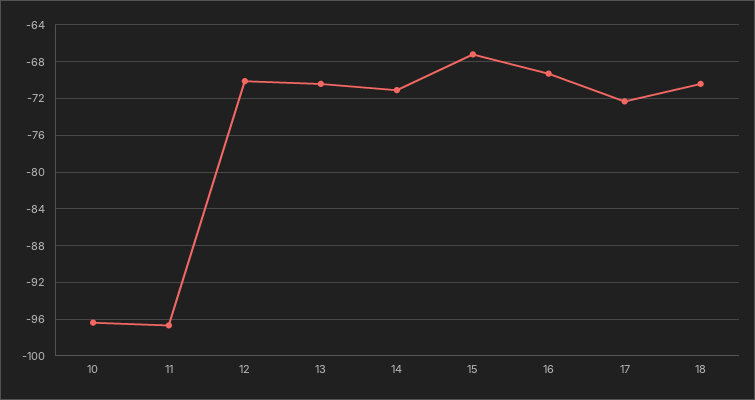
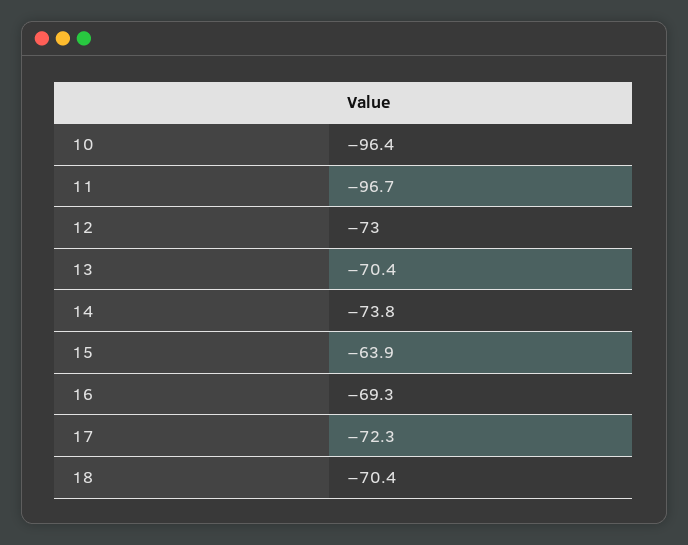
  {
    "10": -96.4,
    "11": -96.7,
-   "12": -70,
+   "12": -73,
    "13": -70.4,
-   "14": -71,
+   "14": -73.8,
-   "15": -67,
+   "15": -63.9,
    "16": -69.3,
    "17": -72.3,
    "18": -70.4
  }

